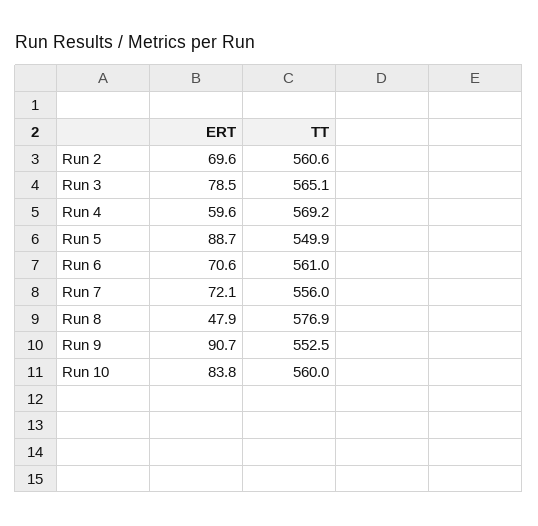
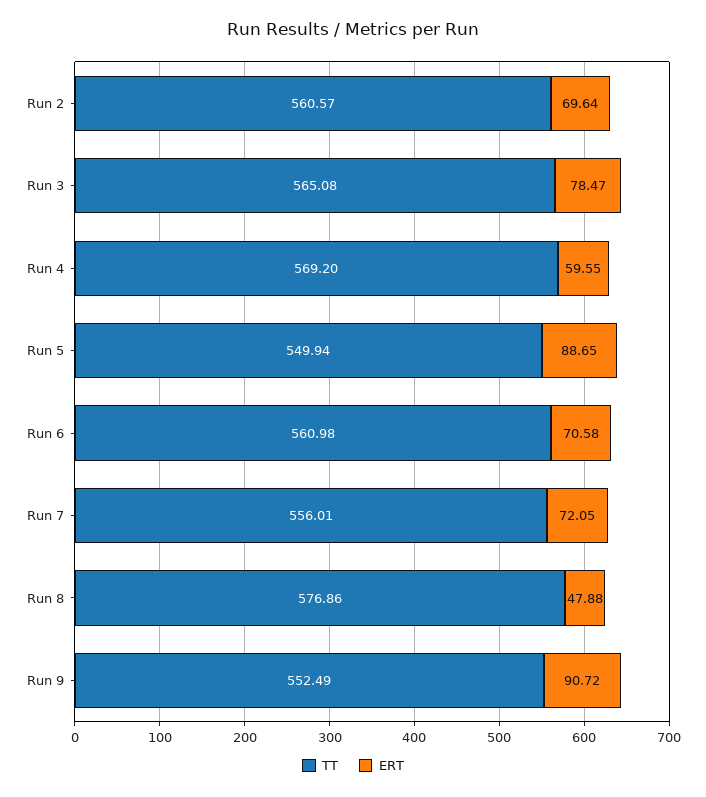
  {
    "ERT": {
      "Run 2": 69.64,
      "Run 3": 78.47,
      "Run 4": 59.55,
      "Run 5": 88.65,
      "Run 6": 70.58,
      "Run 7": 72.05,
      "Run 8": 47.88,
-     "Run 9": 90.72,
+     "Run 9": 90.72
-     "Run 10": 83.8
    },
    "TT": {
      "Run 2": 560.57,
      "Run 3": 565.08,
      "Run 4": 569.2,
      "Run 5": 549.94,
      "Run 6": 560.98,
      "Run 7": 556.01,
      "Run 8": 576.86,
-     "Run 9": 552.49,
+     "Run 9": 552.49
-     "Run 10": 560
    }
  }

